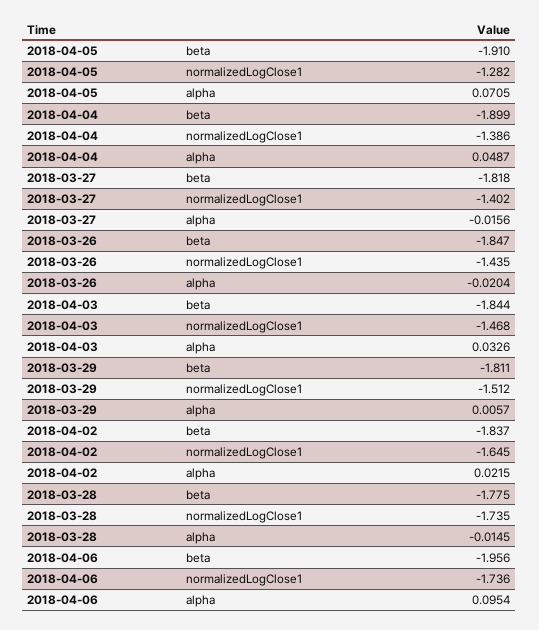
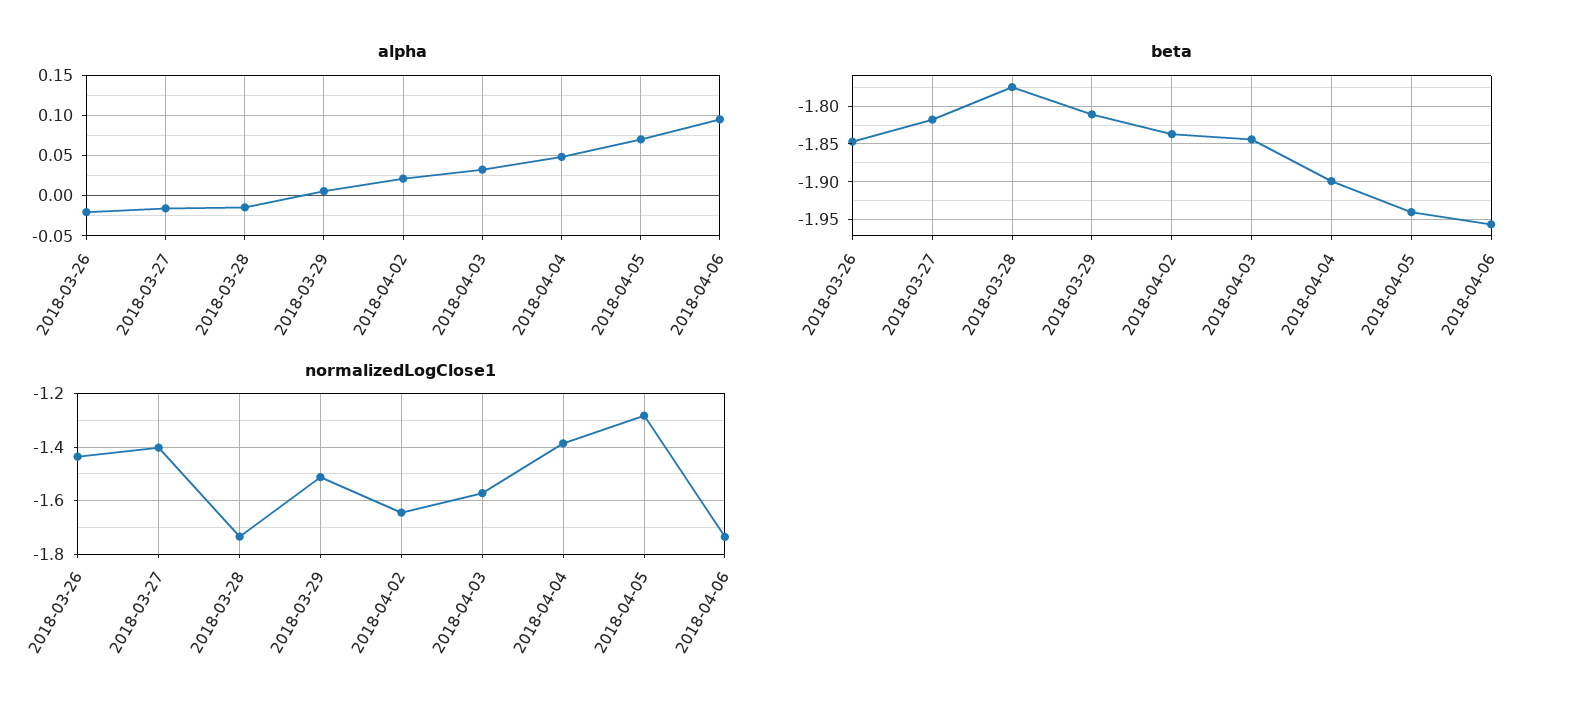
  {
    "beta": {
-     "2018-04-05": -1.91,
+     "2018-04-05": -1.94,
      "2018-04-04": -1.899,
      "2018-03-27": -1.818,
      "2018-03-26": -1.847,
      "2018-04-03": -1.844,
      "2018-03-29": -1.811,
      "2018-04-02": -1.837,
      "2018-03-28": -1.775,
      "2018-04-06": -1.956
    },
    "normalizedLogClose1": {
      "2018-04-05": -1.282,
      "2018-04-04": -1.386,
      "2018-03-27": -1.402,
      "2018-03-26": -1.435,
-     "2018-04-03": -1.468,
+     "2018-04-03": -1.575,
      "2018-03-29": -1.512,
      "2018-04-02": -1.645,
      "2018-03-28": -1.735,
      "2018-04-06": -1.736
    },
    "alpha": {
      "2018-04-05": 0.0705,
      "2018-04-04": 0.0487,
      "2018-03-27": -0.0156,
      "2018-03-26": -0.0204,
      "2018-04-03": 0.0326,
      "2018-03-29": 0.0057,
      "2018-04-02": 0.0215,
      "2018-03-28": -0.0145,
      "2018-04-06": 0.0954
    }
  }

